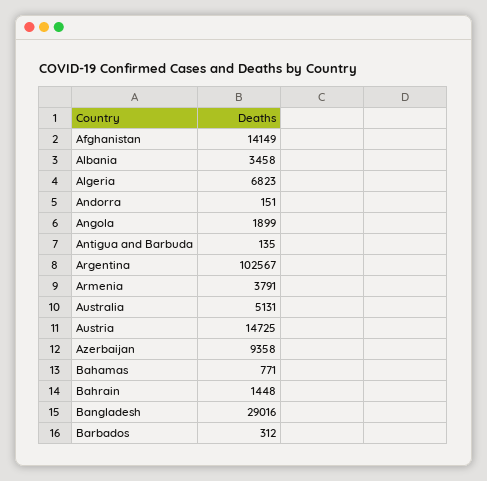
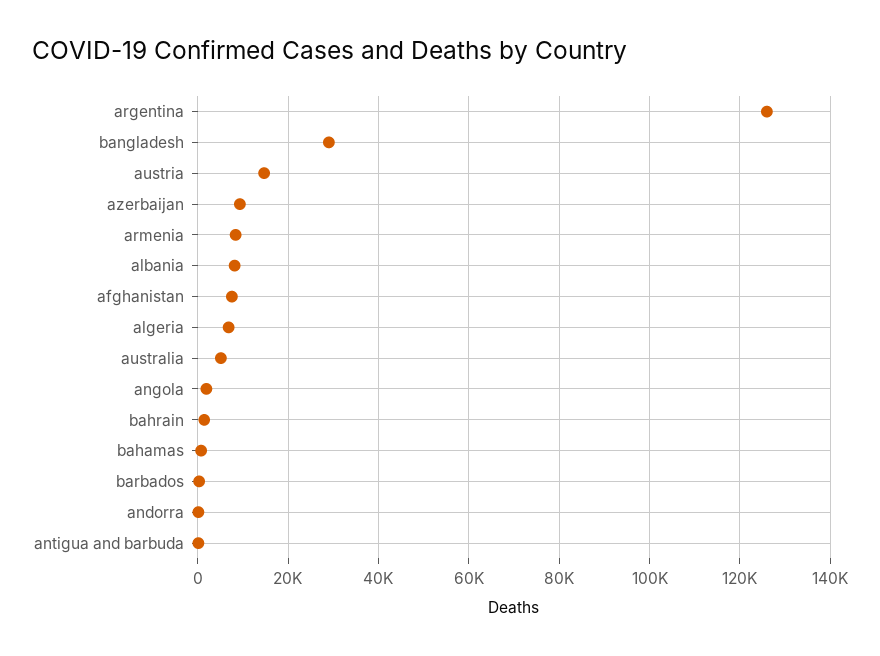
  {
-   "Afghanistan": 14149,
+   "Afghanistan": 8000,
-   "Albania": 3458,
+   "Albania": 8000,
    "Algeria": 6823,
    "Andorra": 151,
    "Angola": 1899,
    "Antigua and Barbuda": 135,
-   "Argentina": 102567,
+   "Argentina": 126000,
-   "Armenia": 3791,
+   "Armenia": 8000,
    "Australia": 5131,
    "Austria": 14725,
    "Azerbaijan": 9358,
    "Bahamas": 771,
    "Bahrain": 1448,
    "Bangladesh": 29016,
    "Barbados": 312
  }

